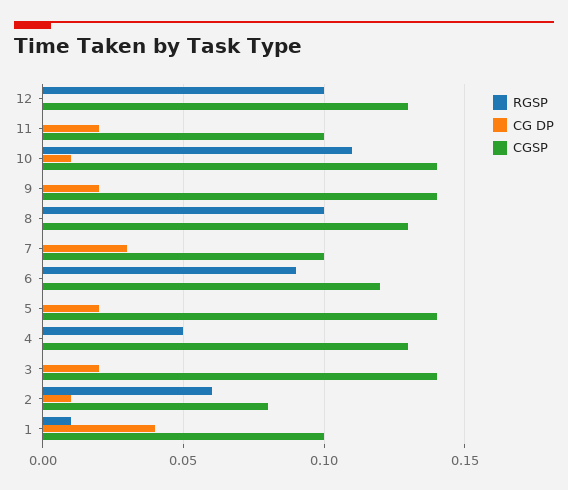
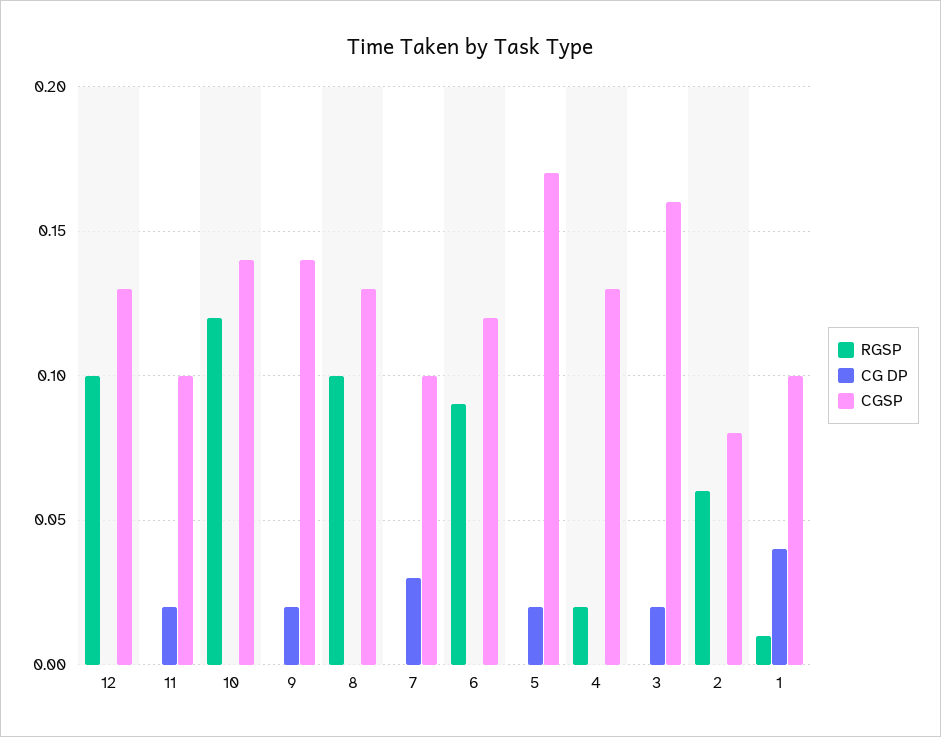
  {
    "RGSP": {
      "12": 0.1,
      "11": 0,
-     "10": 0.11,
+     "10": 0.12,
      "9": 0,
      "8": 0.1,
      "7": 0,
      "6": 0.09,
      "5": 0,
-     "4": 0.05,
+     "4": 0.02,
      "3": 0,
      "2": 0.06,
      "1": 0.01
    },
    "CG DP": {
      "12": 0,
      "11": 0.02,
-     "10": 0.01,
+     "10": 0,
      "9": 0.02,
      "8": 0,
      "7": 0.03,
      "6": 0,
      "5": 0.02,
      "4": 0,
      "3": 0.02,
-     "2": 0.01,
+     "2": 0,
      "1": 0.04
    },
    "CGSP": {
      "12": 0.13,
      "11": 0.1,
      "10": 0.14,
      "9": 0.14,
      "8": 0.13,
      "7": 0.1,
      "6": 0.12,
-     "5": 0.14,
+     "5": 0.17,
      "4": 0.13,
-     "3": 0.14,
+     "3": 0.16,
      "2": 0.08,
      "1": 0.1
    }
  }

